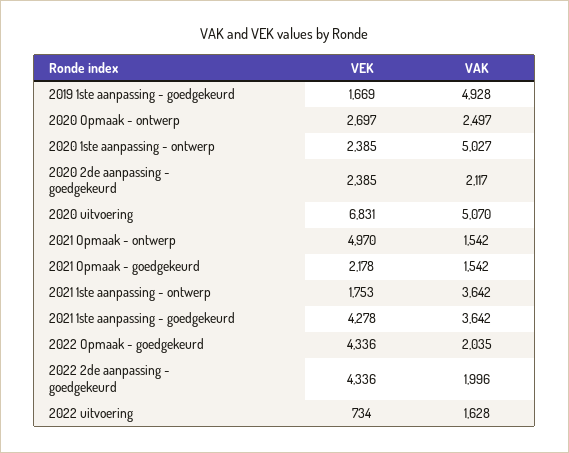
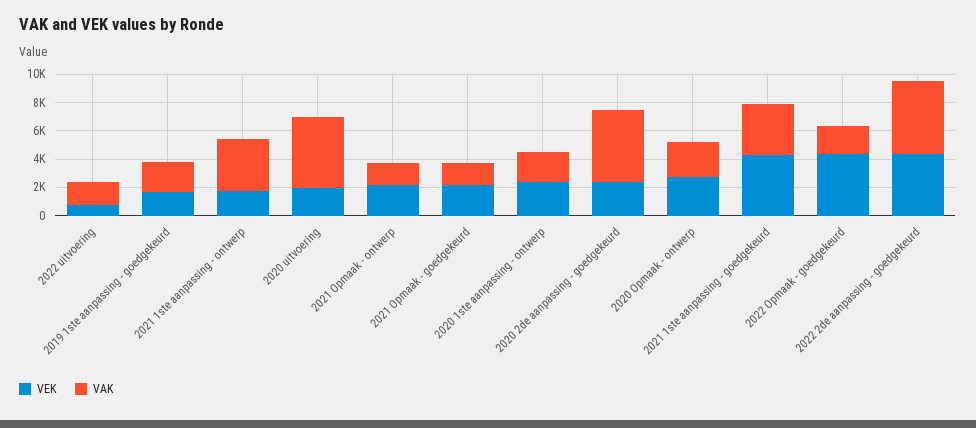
  {
    "VEK": {
      "2019 1ste aanpassing - goedgekeurd": 1669,
      "2020 Opmaak - ontwerp": 2697,
      "2020 1ste aanpassing - ontwerp": 2385,
      "2020 2de aanpassing - goedgekeurd": 2385,
-     "2020 uitvoering": 6831,
+     "2020 uitvoering": 2000,
-     "2021 Opmaak - ontwerp": 4970,
+     "2021 Opmaak - ontwerp": 2000,
      "2021 Opmaak - goedgekeurd": 2178,
      "2021 1ste aanpassing - ontwerp": 1753,
      "2021 1ste aanpassing - goedgekeurd": 4278,
      "2022 Opmaak - goedgekeurd": 4336,
      "2022 2de aanpassing - goedgekeurd": 4336,
      "2022 uitvoering": 734
    },
    "VAK": {
-     "2019 1ste aanpassing - goedgekeurd": 4928,
+     "2019 1ste aanpassing - goedgekeurd": 2000,
      "2020 Opmaak - ontwerp": 2497,
-     "2020 1ste aanpassing - ontwerp": 5027,
+     "2020 1ste aanpassing - ontwerp": 2000,
-     "2020 2de aanpassing - goedgekeurd": 2117,
+     "2020 2de aanpassing - goedgekeurd": 5000,
      "2020 uitvoering": 5070,
      "2021 Opmaak - ontwerp": 1542,
      "2021 Opmaak - goedgekeurd": 1542,
      "2021 1ste aanpassing - ontwerp": 3642,
      "2021 1ste aanpassing - goedgekeurd": 3642,
      "2022 Opmaak - goedgekeurd": 2035,
-     "2022 2de aanpassing - goedgekeurd": 1996,
+     "2022 2de aanpassing - goedgekeurd": 5000,
      "2022 uitvoering": 1628
    }
  }

